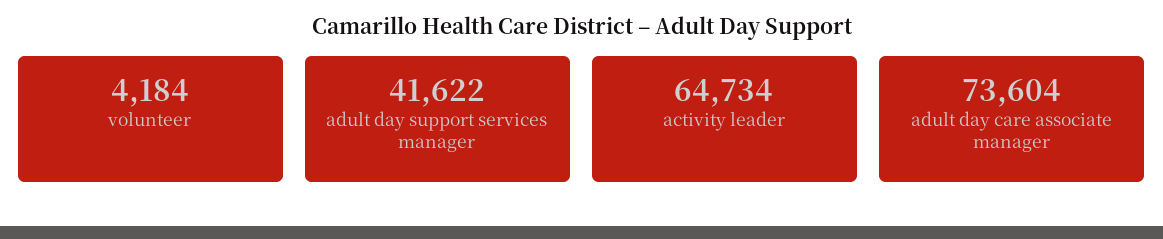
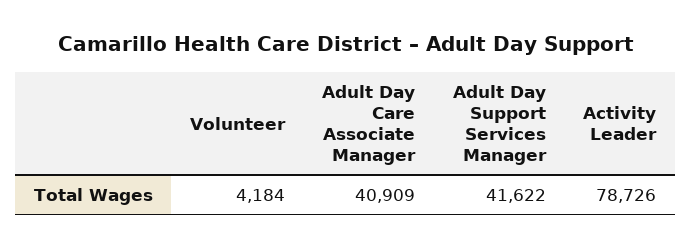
  {
    "volunteer": 4184,
    "adult day support services manager": 41622,
-   "activity leader": 64734,
+   "activity leader": 78726,
-   "adult day care associate manager": 73604
+   "adult day care associate manager": 40909
  }

